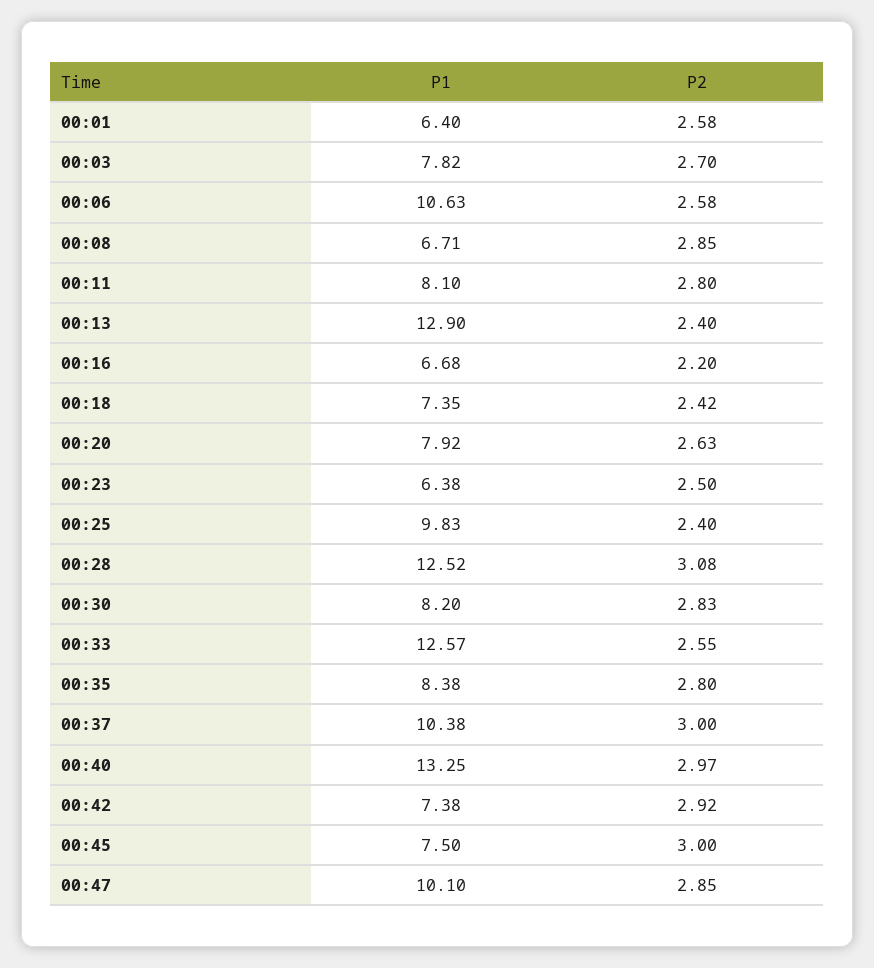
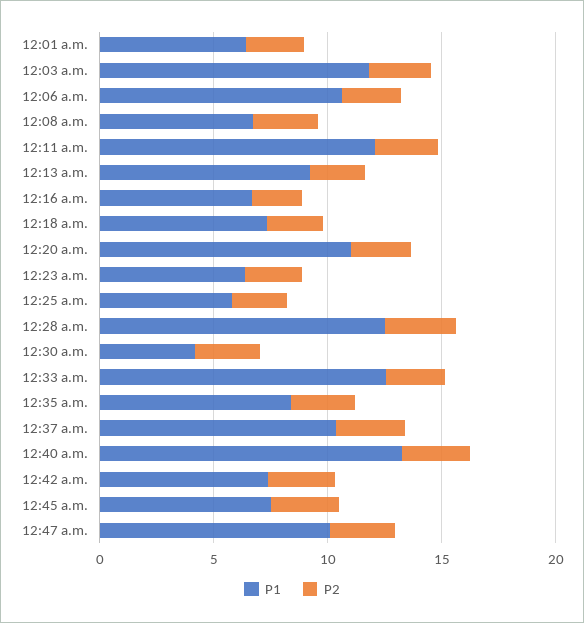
  {
    "P1": {
      "00:01": 6.4,
-     "00:03": 7.82,
+     "00:03": 12,
      "00:06": 10.63,
      "00:08": 6.71,
-     "00:11": 8.1,
+     "00:11": 12,
-     "00:13": 12.9,
+     "00:13": 9,
      "00:16": 6.68,
      "00:18": 7.35,
-     "00:20": 7.92,
+     "00:20": 11,
      "00:23": 6.38,
-     "00:25": 9.83,
+     "00:25": 6,
      "00:28": 12.52,
-     "00:30": 8.2,
+     "00:30": 4,
      "00:33": 12.57,
      "00:35": 8.38,
      "00:37": 10.38,
      "00:40": 13.25,
      "00:42": 7.38,
      "00:45": 7.5,
      "00:47": 10.1
    },
    "P2": {
      "00:01": 2.58,
      "00:03": 2.7,
      "00:06": 2.58,
      "00:08": 2.85,
      "00:11": 2.8,
      "00:13": 2.4,
      "00:16": 2.2,
      "00:18": 2.42,
      "00:20": 2.63,
      "00:23": 2.5,
      "00:25": 2.4,
      "00:28": 3.08,
      "00:30": 2.83,
      "00:33": 2.55,
      "00:35": 2.8,
      "00:37": 3,
      "00:40": 2.97,
      "00:42": 2.92,
      "00:45": 3,
      "00:47": 2.85
    }
  }

